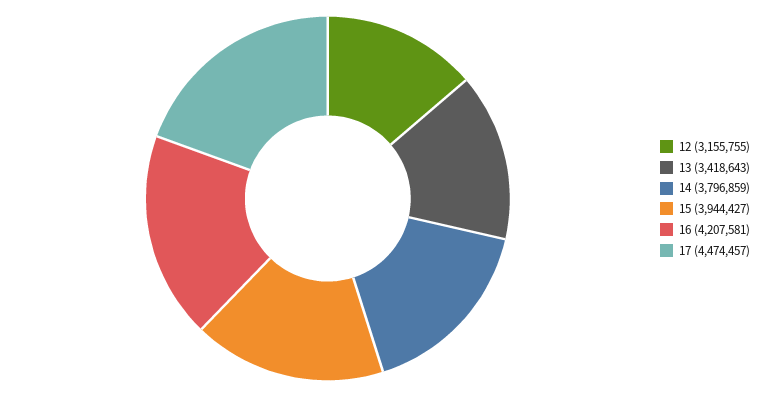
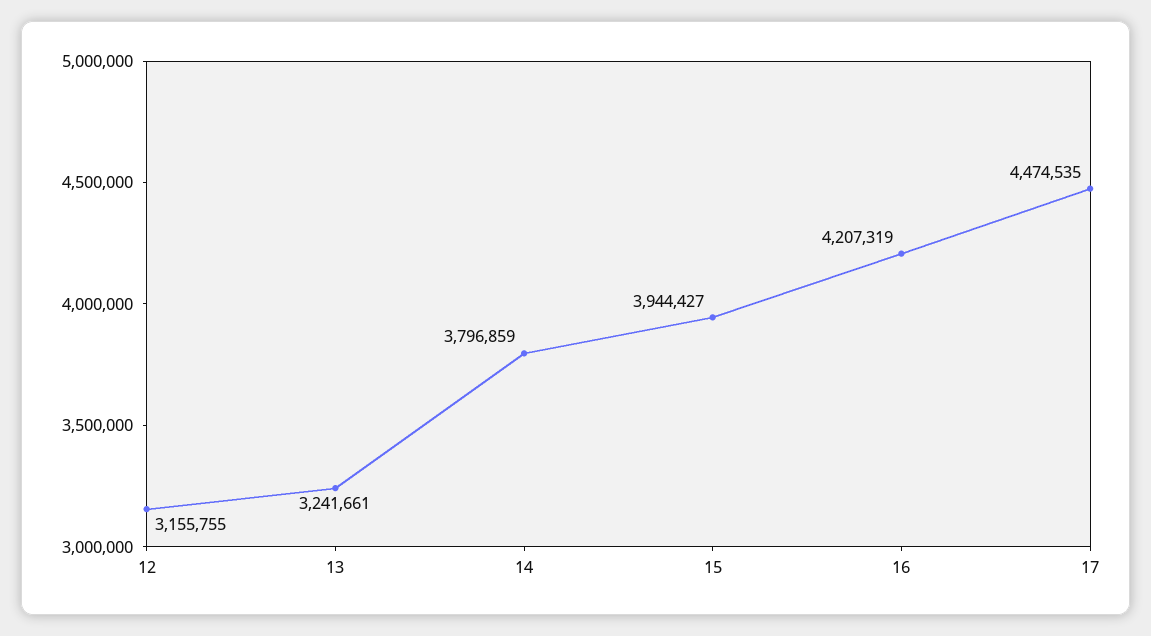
  {
    "12": 3155755,
-   "13": 3418643,
+   "13": 3241661,
    "14": 3796859,
    "15": 3944427,
-   "16": 4207581,
+   "16": 4207319,
-   "17": 4474457
+   "17": 4474535
  }

